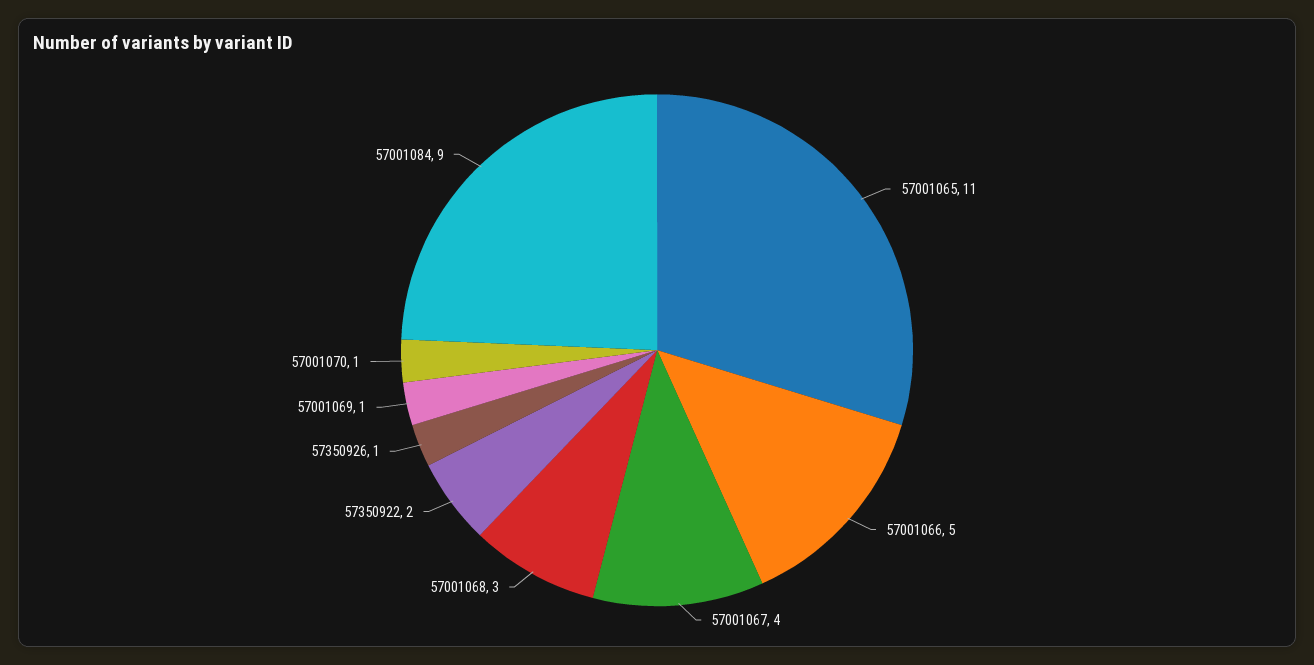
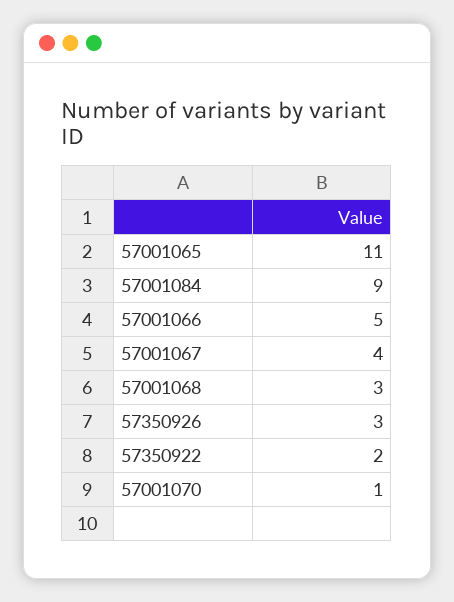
  {
    "57001065": 11,
    "57001066": 5,
    "57001067": 4,
    "57001068": 3,
    "57350922": 2,
-   "57350926": 1,
+   "57350926": 3,
-   "57001069": 1,
    "57001070": 1,
    "57001084": 9
  }

